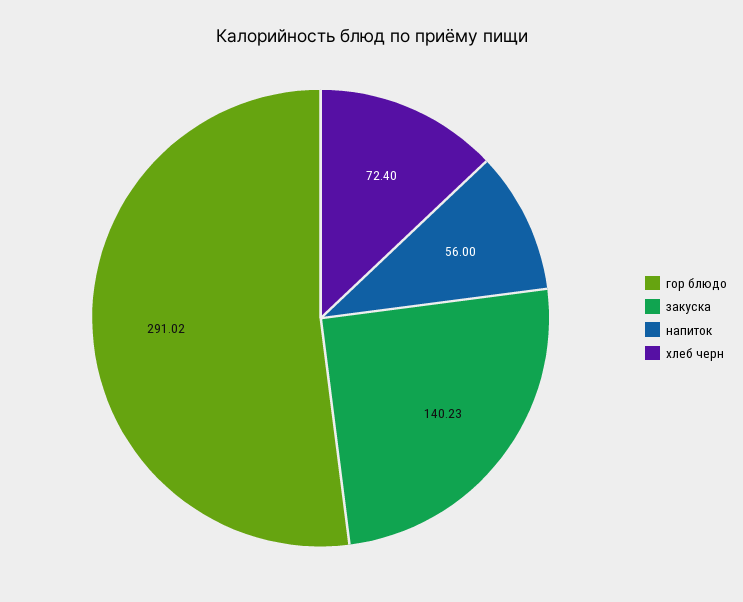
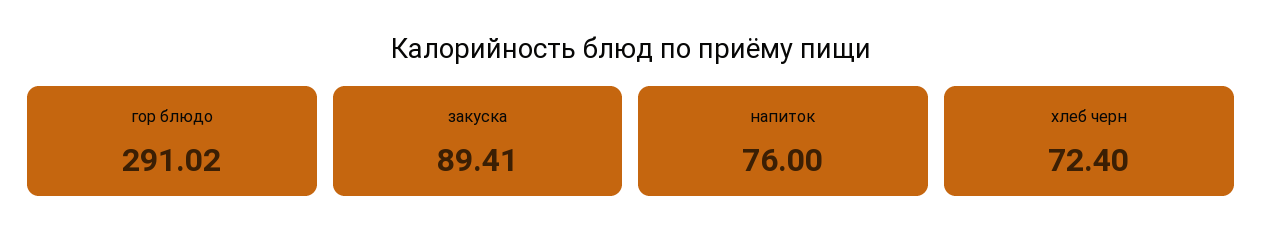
  {
    "гор блюдо": 291.02,
-   "закуска": 140.23,
+   "закуска": 89.41,
-   "напиток": 56,
+   "напиток": 76,
    "хлеб черн": 72.4
  }

